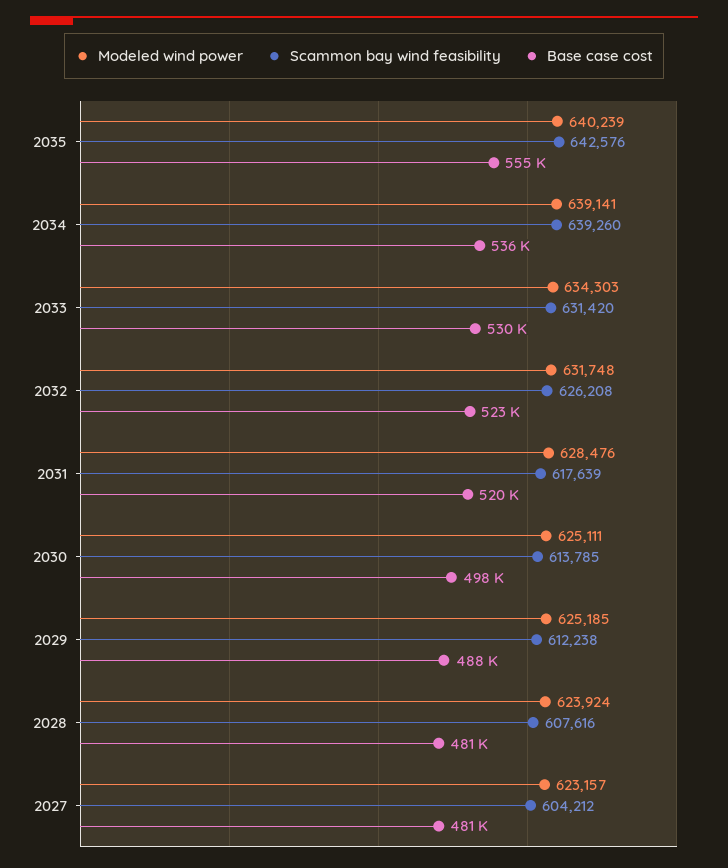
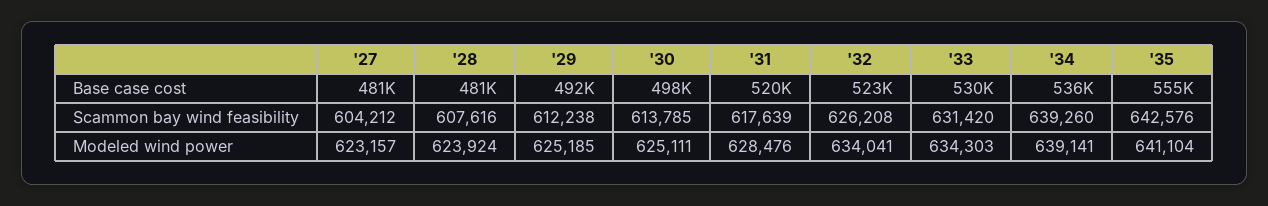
  {
    "Modeled wind power": {
-     "2035": 640239,
+     "2035": 641104,
      "2034": 639141,
      "2033": 634303,
-     "2032": 631748,
+     "2032": 634041,
      "2031": 628476,
      "2030": 625111,
      "2029": 625185,
      "2028": 623924,
      "2027": 623157
    },
    "Scammon bay wind feasibility": {
      "2035": 642576,
      "2034": 639260,
      "2033": 631420,
      "2032": 626208,
      "2031": 617639,
      "2030": 613785,
      "2029": 612238,
      "2028": 607616,
      "2027": 604212
    },
    "Base case cost": {
      "2035": 555000,
      "2034": 536000,
      "2033": 530000,
      "2032": 523000,
      "2031": 520000,
      "2030": 498000,
-     "2029": 488000,
+     "2029": 492000,
      "2028": 481000,
      "2027": 481000
    }
  }

